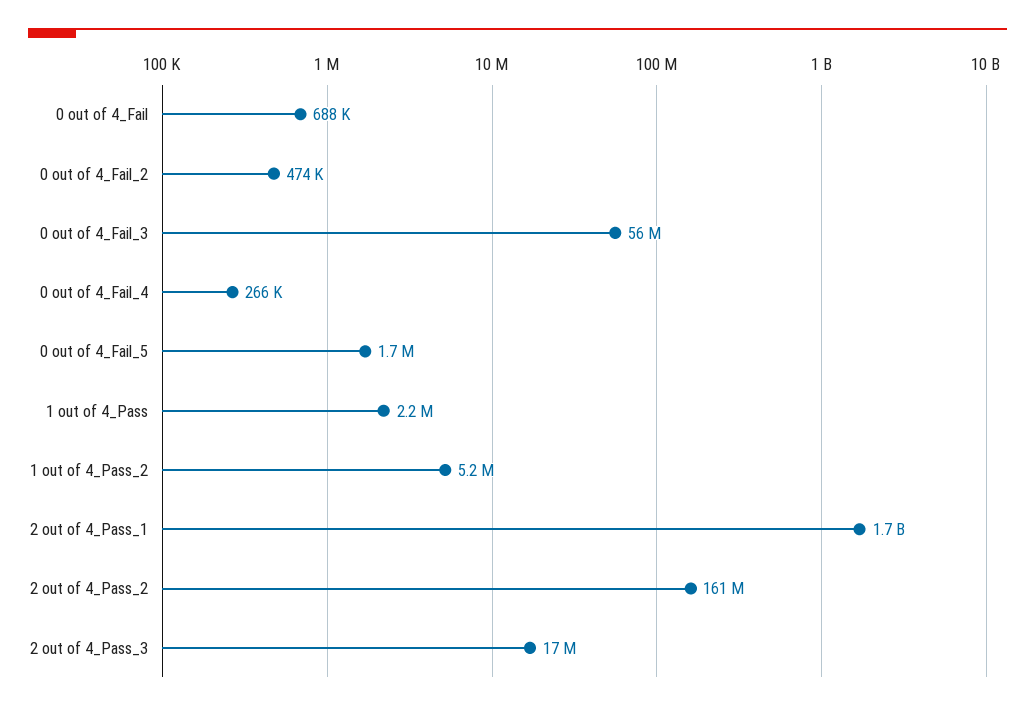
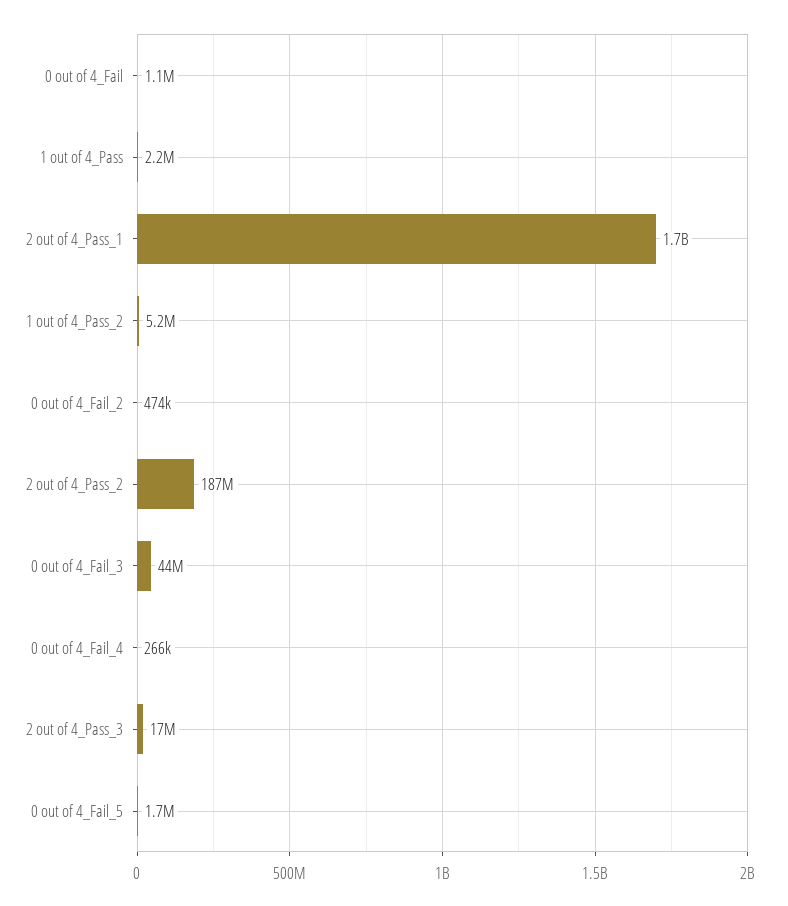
  {
-   "0 out of 4_Fail": 688000,
+   "0 out of 4_Fail": 1100000,
    "0 out of 4_Fail_2": 474000,
-   "0 out of 4_Fail_3": 56000000,
+   "0 out of 4_Fail_3": 44000000,
    "0 out of 4_Fail_4": 266000,
    "0 out of 4_Fail_5": 1700000,
    "1 out of 4_Pass": 2200000,
    "1 out of 4_Pass_2": 5200000,
    "2 out of 4_Pass_1": 1700000000,
-   "2 out of 4_Pass_2": 161000000,
+   "2 out of 4_Pass_2": 187000000,
    "2 out of 4_Pass_3": 17000000
  }

